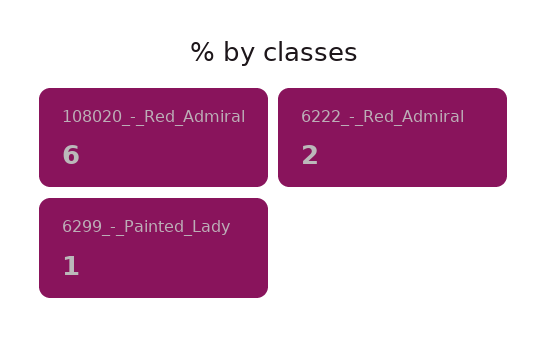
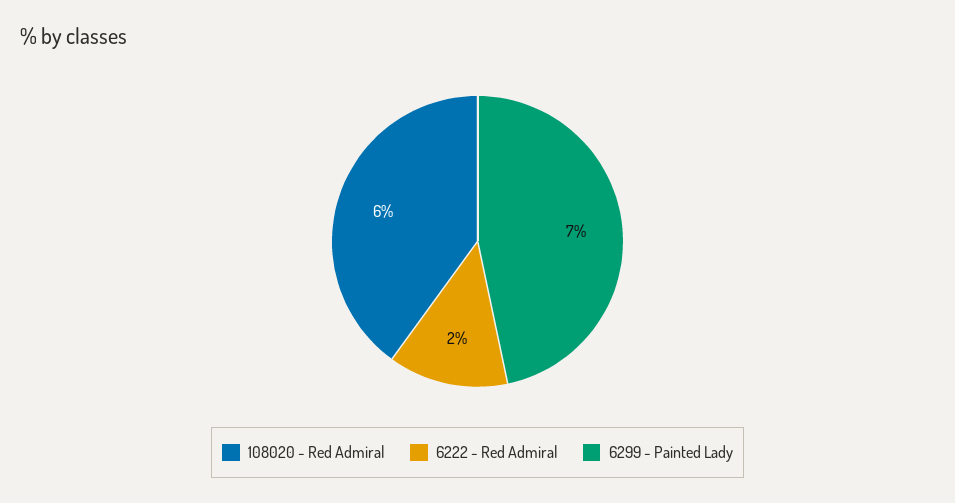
  {
    "108020_-_Red_Admiral": 6,
    "6222_-_Red_Admiral": 2,
-   "6299_-_Painted_Lady": 1
+   "6299_-_Painted_Lady": 7
  }

